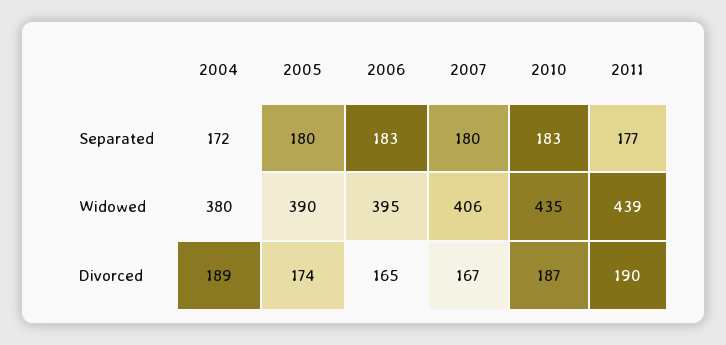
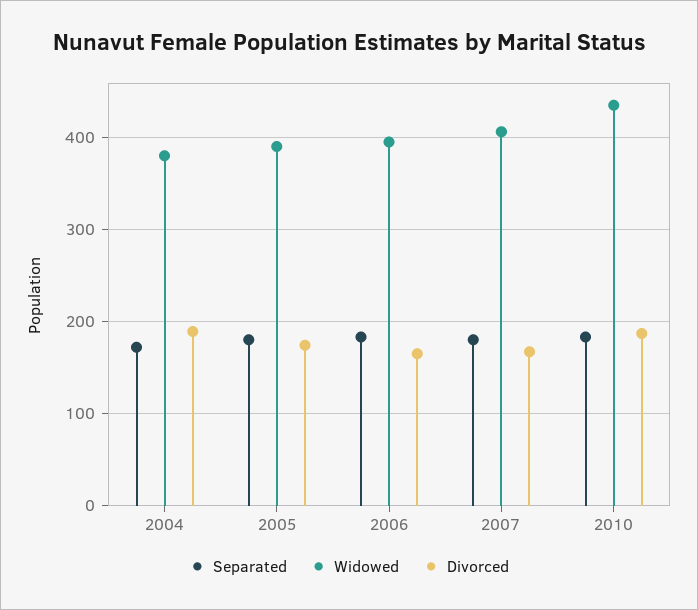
  {
    "Separated": {
      "2004": 172,
      "2005": 180,
      "2006": 183,
      "2007": 180,
-     "2010": 183,
+     "2010": 183
-     "2011": 177
    },
    "Widowed": {
      "2004": 380,
      "2005": 390,
      "2006": 395,
      "2007": 406,
-     "2010": 435,
+     "2010": 435
-     "2011": 439
    },
    "Divorced": {
      "2004": 189,
      "2005": 174,
      "2006": 165,
      "2007": 167,
-     "2010": 187,
+     "2010": 187
-     "2011": 190
    }
  }

